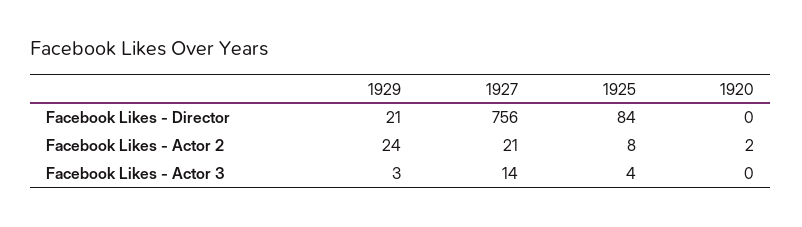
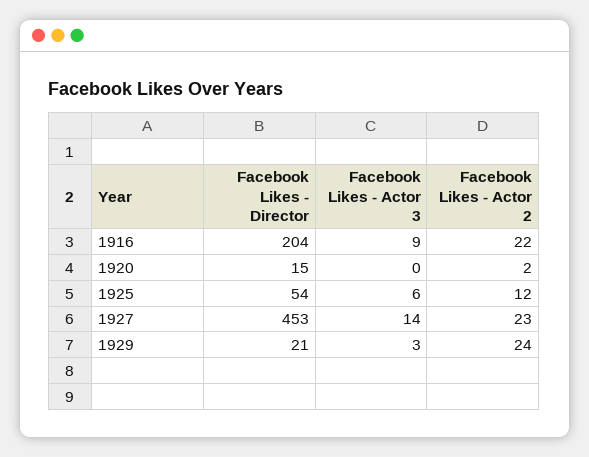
  {
    "1929": {
      "Facebook Likes - Director": 21,
      "Facebook Likes - Actor 2": 24,
      "Facebook Likes - Actor 3": 3
    },
    "1927": {
-     "Facebook Likes - Director": 756,
+     "Facebook Likes - Director": 453,
-     "Facebook Likes - Actor 2": 21,
+     "Facebook Likes - Actor 2": 23,
      "Facebook Likes - Actor 3": 14
    },
    "1925": {
-     "Facebook Likes - Director": 84,
+     "Facebook Likes - Director": 54,
-     "Facebook Likes - Actor 2": 8,
+     "Facebook Likes - Actor 2": 12,
-     "Facebook Likes - Actor 3": 4
+     "Facebook Likes - Actor 3": 6
    },
    "1920": {
-     "Facebook Likes - Director": 0,
+     "Facebook Likes - Director": 15,
      "Facebook Likes - Actor 2": 2,
      "Facebook Likes - Actor 3": 0
-   }
+   },
+   "1916": {
+     "Facebook Likes - Director": 204,
+     "Facebook Likes - Actor 3": 9,
+     "Facebook Likes - Actor 2": 22
+   }
  }

